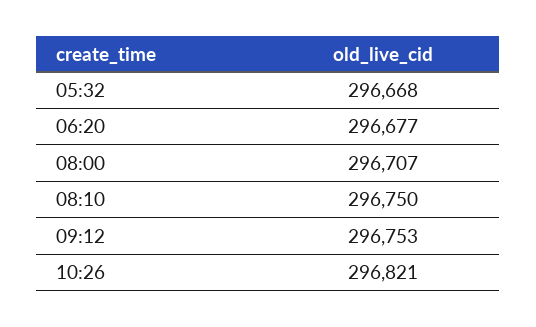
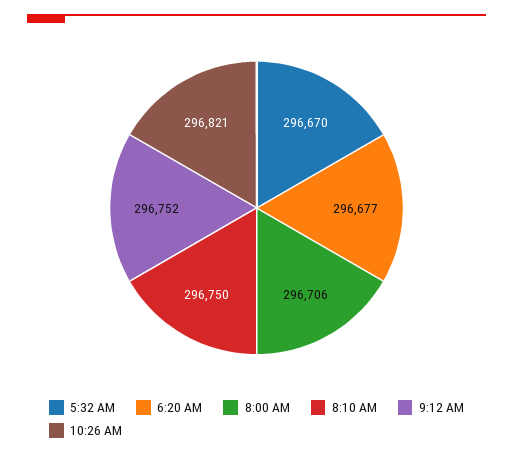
  {
-   "05:32": 296668,
+   "05:32": 296670,
    "06:20": 296677,
-   "08:00": 296707,
+   "08:00": 296706,
    "08:10": 296750,
-   "09:12": 296753,
+   "09:12": 296752,
    "10:26": 296821
  }

